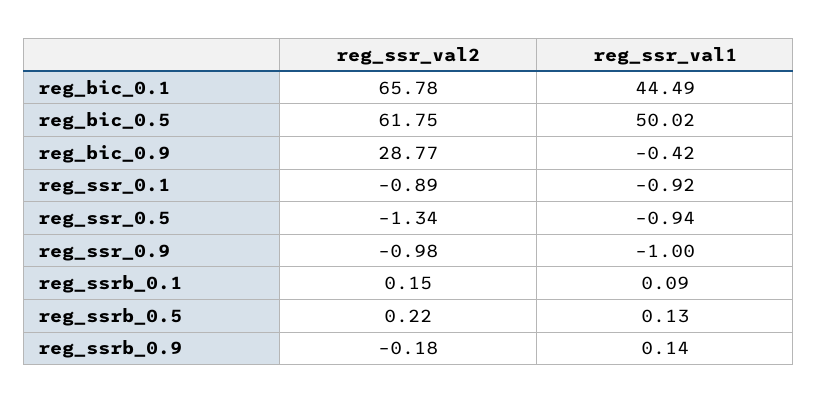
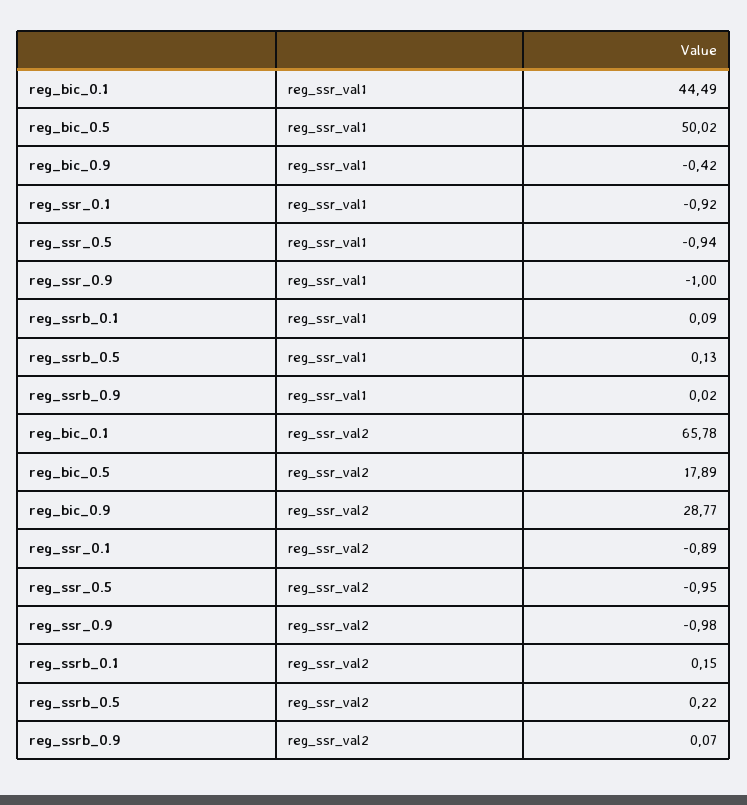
  {
    "reg_ssr_val2": {
      "reg_bic_0.1": 65.78,
-     "reg_bic_0.5": 61.75,
+     "reg_bic_0.5": 17.89,
      "reg_bic_0.9": 28.77,
      "reg_ssr_0.1": -0.89,
-     "reg_ssr_0.5": -1.34,
+     "reg_ssr_0.5": -0.95,
      "reg_ssr_0.9": -0.98,
      "reg_ssrb_0.1": 0.15,
      "reg_ssrb_0.5": 0.22,
-     "reg_ssrb_0.9": -0.18
+     "reg_ssrb_0.9": 0.07
    },
    "reg_ssr_val1": {
      "reg_bic_0.1": 44.49,
      "reg_bic_0.5": 50.02,
      "reg_bic_0.9": -0.42,
      "reg_ssr_0.1": -0.92,
      "reg_ssr_0.5": -0.94,
      "reg_ssr_0.9": -1,
      "reg_ssrb_0.1": 0.09,
      "reg_ssrb_0.5": 0.13,
-     "reg_ssrb_0.9": 0.14
+     "reg_ssrb_0.9": 0.02
    }
  }

